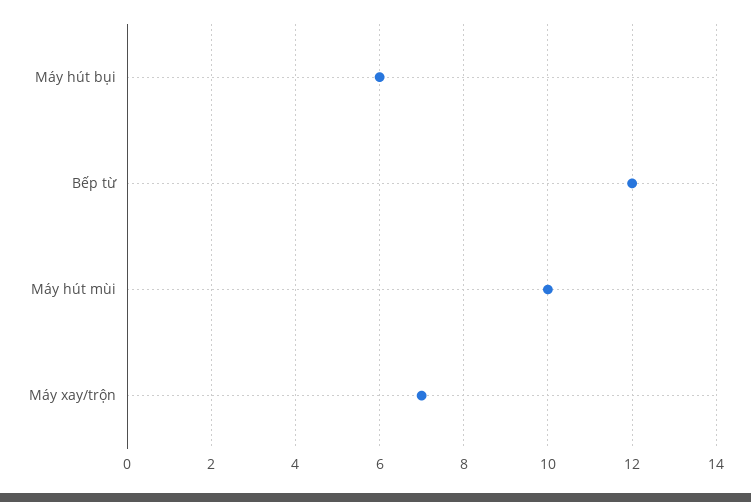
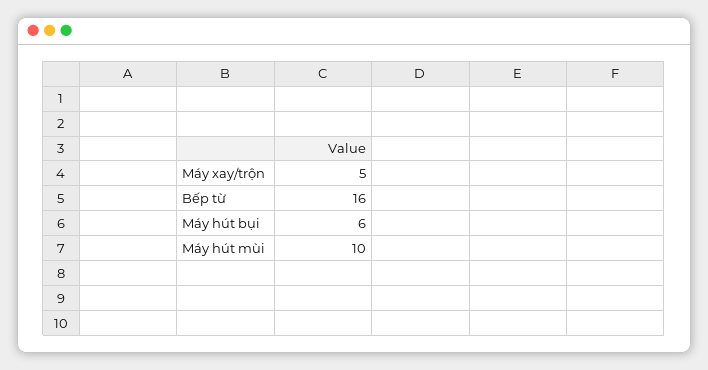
  {
    "Máy hút bụi": 6,
-   "Bếp từ": 12,
+   "Bếp từ": 16,
    "Máy hút mùi": 10,
-   "Máy xay/trộn": 7
+   "Máy xay/trộn": 5
  }

